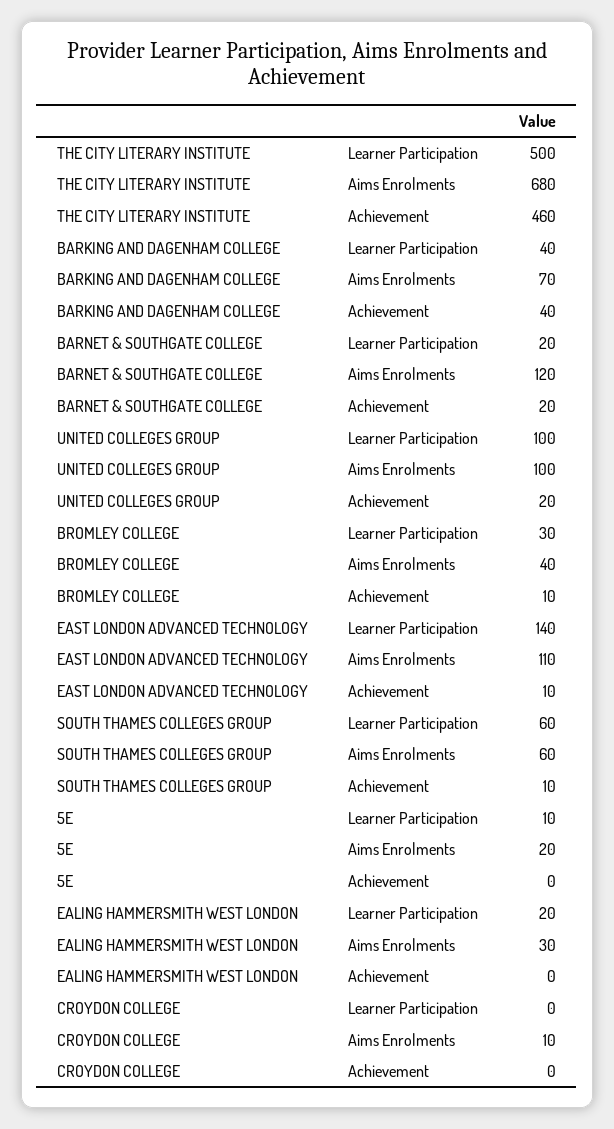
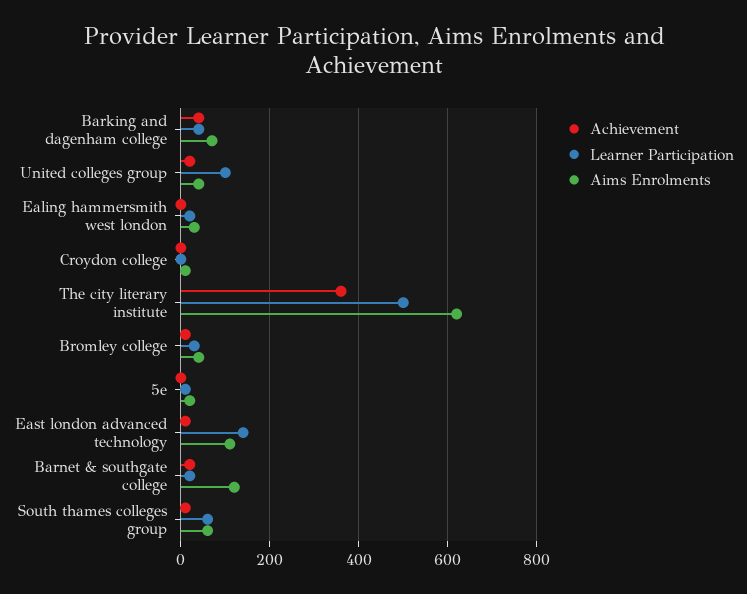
  {
    "Learner Participation": {
      "THE CITY LITERARY INSTITUTE": 500,
      "BARKING AND DAGENHAM COLLEGE": 40,
      "BARNET & SOUTHGATE COLLEGE": 20,
      "UNITED COLLEGES GROUP": 100,
      "BROMLEY COLLEGE": 30,
      "EAST LONDON ADVANCED TECHNOLOGY": 140,
      "SOUTH THAMES COLLEGES GROUP": 60,
      "5E": 10,
      "EALING HAMMERSMITH WEST LONDON": 20,
      "CROYDON COLLEGE": 0
    },
    "Aims Enrolments": {
-     "THE CITY LITERARY INSTITUTE": 680,
+     "THE CITY LITERARY INSTITUTE": 620,
      "BARKING AND DAGENHAM COLLEGE": 70,
      "BARNET & SOUTHGATE COLLEGE": 120,
-     "UNITED COLLEGES GROUP": 100,
+     "UNITED COLLEGES GROUP": 40,
      "BROMLEY COLLEGE": 40,
      "EAST LONDON ADVANCED TECHNOLOGY": 110,
      "SOUTH THAMES COLLEGES GROUP": 60,
      "5E": 20,
      "EALING HAMMERSMITH WEST LONDON": 30,
      "CROYDON COLLEGE": 10
    },
    "Achievement": {
-     "THE CITY LITERARY INSTITUTE": 460,
+     "THE CITY LITERARY INSTITUTE": 360,
      "BARKING AND DAGENHAM COLLEGE": 40,
      "BARNET & SOUTHGATE COLLEGE": 20,
      "UNITED COLLEGES GROUP": 20,
      "BROMLEY COLLEGE": 10,
      "EAST LONDON ADVANCED TECHNOLOGY": 10,
      "SOUTH THAMES COLLEGES GROUP": 10,
      "5E": 0,
      "EALING HAMMERSMITH WEST LONDON": 0,
      "CROYDON COLLEGE": 0
    }
  }

